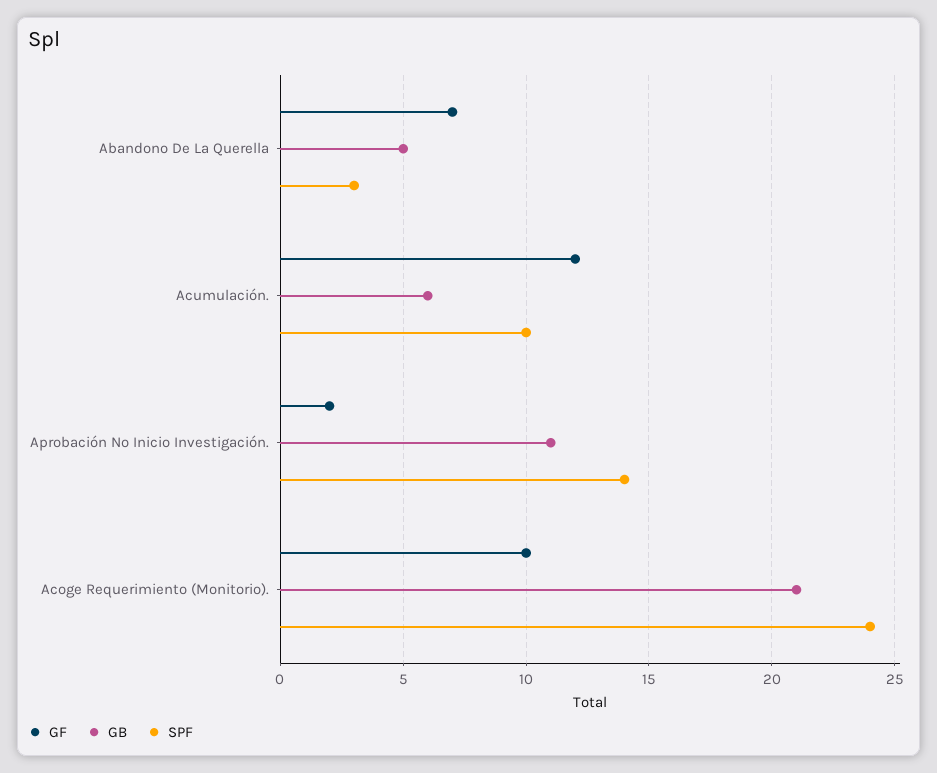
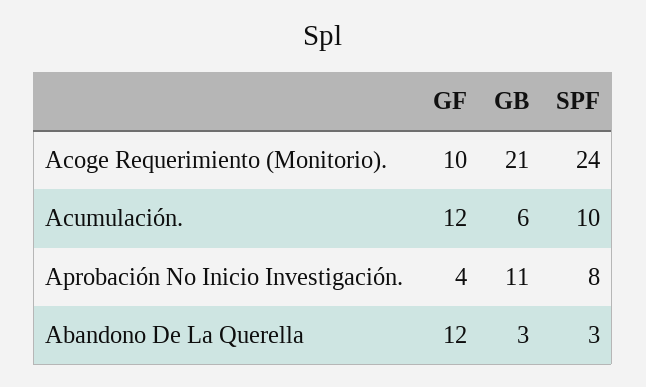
  {
    "GF": {
-     "Abandono De La Querella": 7,
+     "Abandono De La Querella": 12,
      "Acumulación.": 12,
-     "Aprobación No Inicio Investigación.": 2,
+     "Aprobación No Inicio Investigación.": 4,
      "Acoge Requerimiento (Monitorio).": 10
    },
    "GB": {
-     "Abandono De La Querella": 5,
+     "Abandono De La Querella": 3,
      "Acumulación.": 6,
      "Aprobación No Inicio Investigación.": 11,
      "Acoge Requerimiento (Monitorio).": 21
    },
    "SPF": {
      "Abandono De La Querella": 3,
      "Acumulación.": 10,
-     "Aprobación No Inicio Investigación.": 14,
+     "Aprobación No Inicio Investigación.": 8,
      "Acoge Requerimiento (Monitorio).": 24
    }
  }

